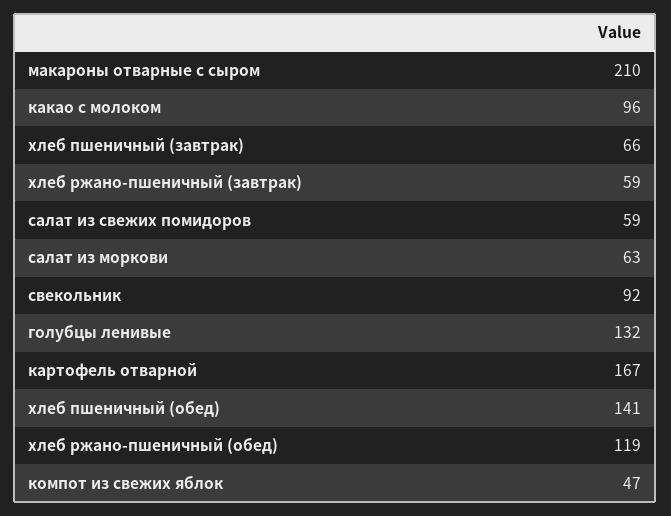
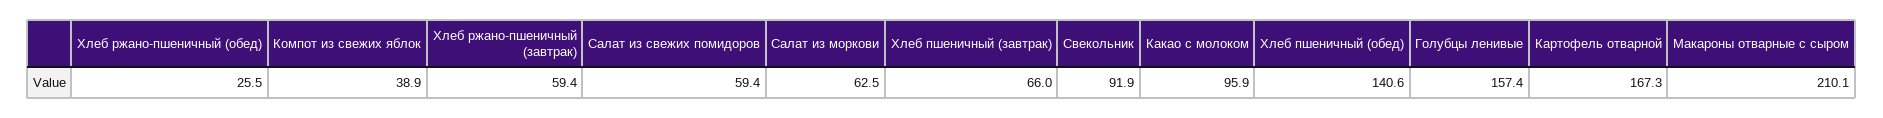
  {
    "макароны отварные с сыром": 210.1,
    "какао с молоком": 95.9,
    "хлеб пшеничный (завтрак)": 66,
    "хлеб ржано-пшеничный (завтрак)": 59.4,
    "салат из свежих помидоров": 59.4,
    "салат из моркови": 62.5,
    "свекольник": 91.9,
-   "голубцы ленивые": 132,
+   "голубцы ленивые": 157.4,
    "картофель отварной": 167.3,
    "хлеб пшеничный (обед)": 140.6,
-   "хлеб ржано-пшеничный (обед)": 119,
+   "хлеб ржано-пшеничный (обед)": 25.5,
-   "компот из свежих яблок": 47
+   "компот из свежих яблок": 38.9
  }

